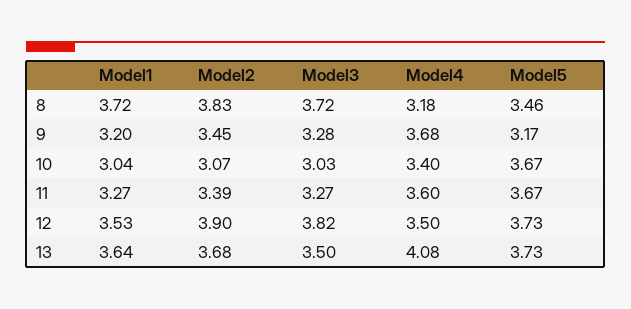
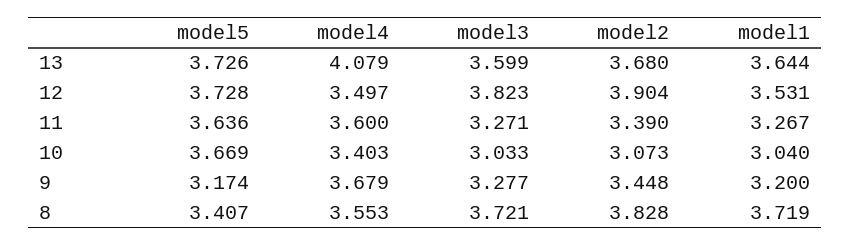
  {
    "Model1": {
      "8": 3.719,
      "9": 3.2,
      "10": 3.04,
      "11": 3.267,
      "12": 3.531,
      "13": 3.644
    },
    "Model2": {
      "8": 3.828,
      "9": 3.448,
      "10": 3.073,
      "11": 3.39,
      "12": 3.904,
      "13": 3.68
    },
    "Model3": {
      "8": 3.721,
      "9": 3.277,
      "10": 3.033,
      "11": 3.271,
      "12": 3.823,
-     "13": 3.5
+     "13": 3.599
    },
    "Model4": {
-     "8": 3.18,
+     "8": 3.553,
      "9": 3.679,
      "10": 3.403,
      "11": 3.6,
      "12": 3.497,
      "13": 4.079
    },
    "Model5": {
-     "8": 3.46,
+     "8": 3.407,
      "9": 3.174,
      "10": 3.669,
-     "11": 3.67,
+     "11": 3.636,
      "12": 3.728,
      "13": 3.726
    }
  }

